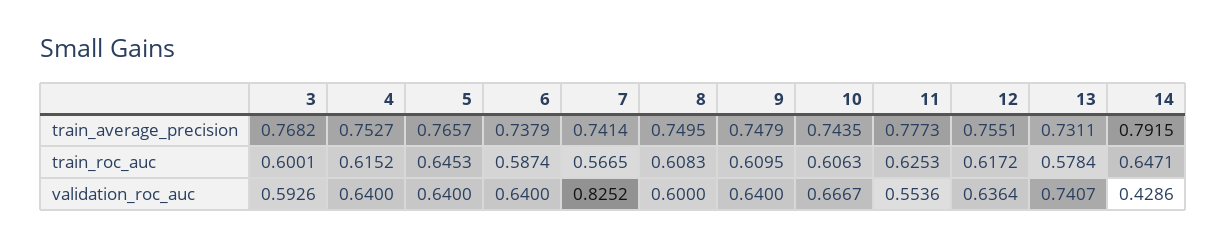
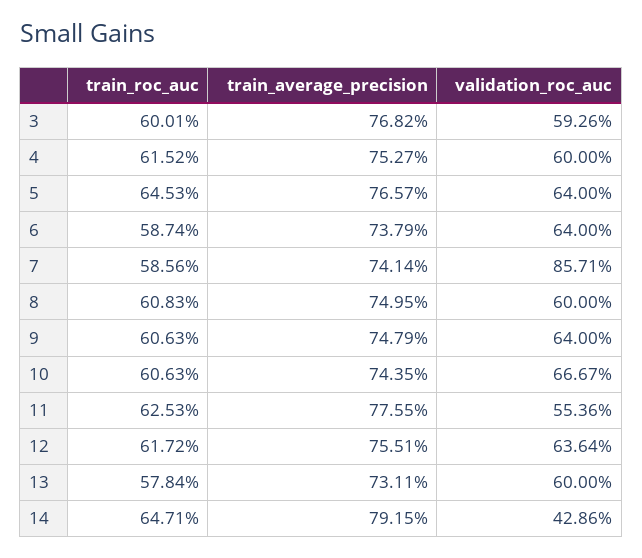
  {
    "3": {
      "train_average_precision": 0.7682,
      "train_roc_auc": 0.6001,
      "validation_roc_auc": 0.5926
    },
    "4": {
      "train_average_precision": 0.7527,
      "train_roc_auc": 0.6152,
-     "validation_roc_auc": 0.64
+     "validation_roc_auc": 0.6
    },
    "5": {
      "train_average_precision": 0.7657,
      "train_roc_auc": 0.6453,
      "validation_roc_auc": 0.64
    },
    "6": {
      "train_average_precision": 0.7379,
      "train_roc_auc": 0.5874,
      "validation_roc_auc": 0.64
    },
    "7": {
      "train_average_precision": 0.7414,
-     "train_roc_auc": 0.5665,
+     "train_roc_auc": 0.5856,
-     "validation_roc_auc": 0.8252
+     "validation_roc_auc": 0.8571
    },
    "8": {
      "train_average_precision": 0.7495,
      "train_roc_auc": 0.6083,
      "validation_roc_auc": 0.6
    },
    "9": {
      "train_average_precision": 0.7479,
-     "train_roc_auc": 0.6095,
+     "train_roc_auc": 0.6063,
      "validation_roc_auc": 0.64
    },
    "10": {
      "train_average_precision": 0.7435,
      "train_roc_auc": 0.6063,
      "validation_roc_auc": 0.6667
    },
    "11": {
-     "train_average_precision": 0.7773,
+     "train_average_precision": 0.7755,
      "train_roc_auc": 0.6253,
      "validation_roc_auc": 0.5536
    },
    "12": {
      "train_average_precision": 0.7551,
      "train_roc_auc": 0.6172,
      "validation_roc_auc": 0.6364
    },
    "13": {
      "train_average_precision": 0.7311,
      "train_roc_auc": 0.5784,
-     "validation_roc_auc": 0.7407
+     "validation_roc_auc": 0.6
    },
    "14": {
      "train_average_precision": 0.7915,
      "train_roc_auc": 0.6471,
      "validation_roc_auc": 0.4286
    }
  }

